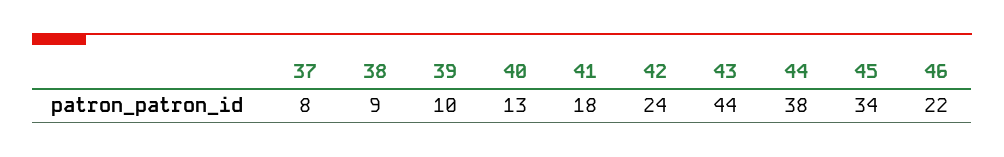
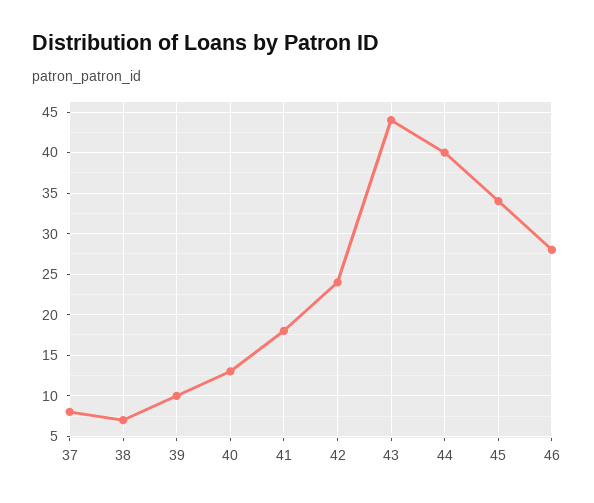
  {
    "37": 8,
-   "38": 9,
+   "38": 7,
    "39": 10,
    "40": 13,
    "41": 18,
    "42": 24,
    "43": 44,
-   "44": 38,
+   "44": 40,
    "45": 34,
-   "46": 22
+   "46": 28
  }

